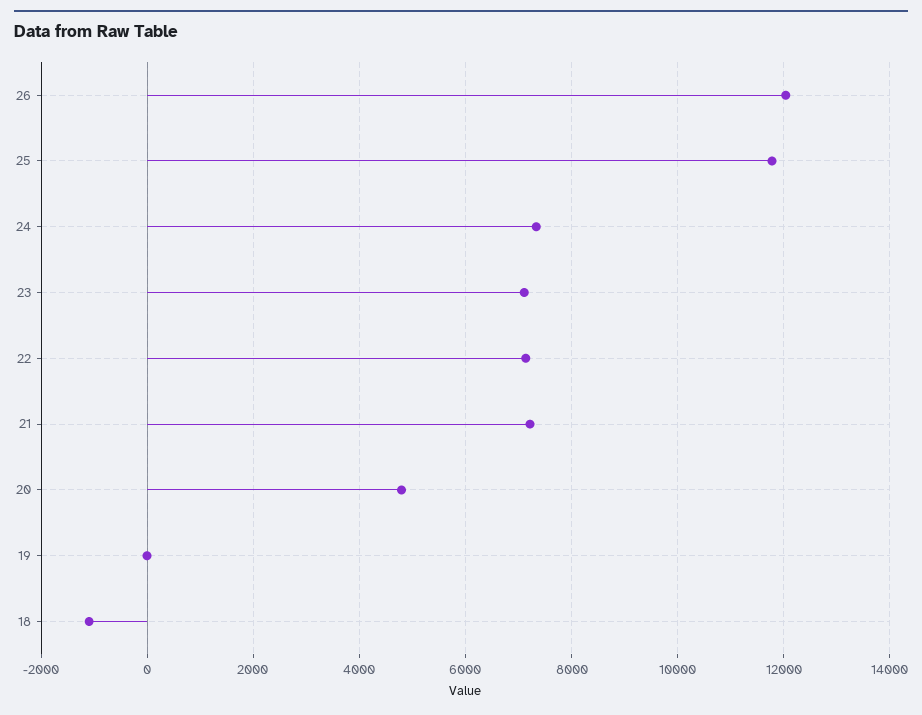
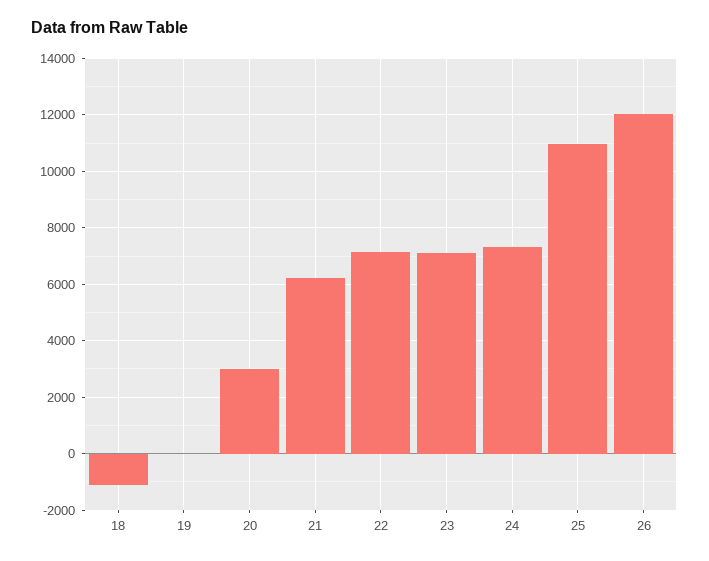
  {
    "26": 12000,
-   "25": 11800,
+   "25": 11000,
    "24": 7400,
    "23": 7200,
    "22": 7200,
-   "21": 7200,
+   "21": 6250,
-   "20": 4800,
+   "20": 3000,
    "19": 0,
    "18": -1000
  }

